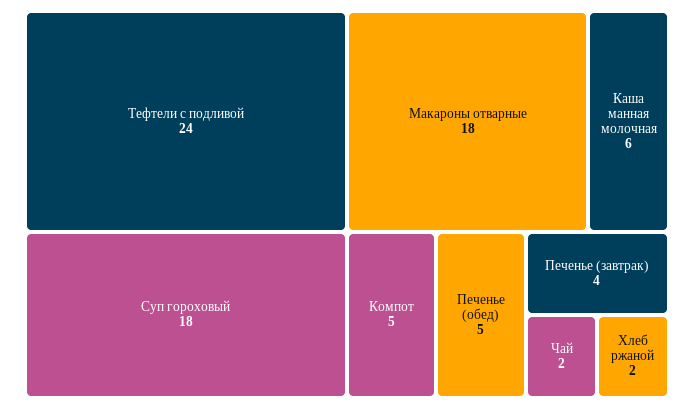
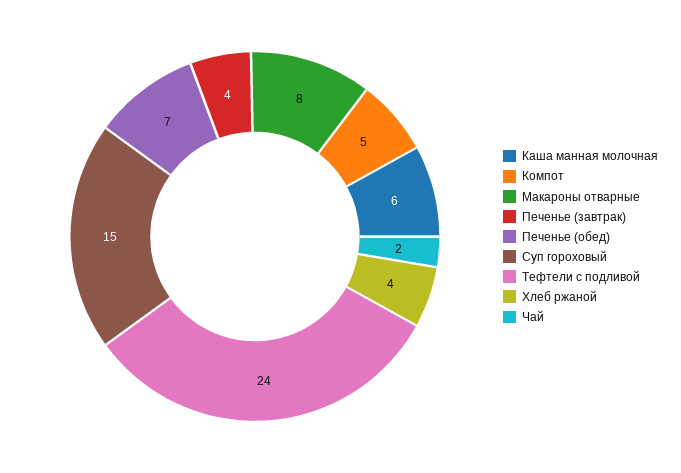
  {
    "Тефтели с подливой": 24,
-   "Суп гороховый": 18,
+   "Суп гороховый": 15,
-   "Макароны отварные": 18,
+   "Макароны отварные": 8,
    "Каша манная молочная": 6,
    "Компот": 5,
-   "Печенье (обед)": 5,
+   "Печенье (обед)": 7,
    "Печенье (завтрак)": 4,
    "Чай": 2,
-   "Хлеб ржаной": 2
+   "Хлеб ржаной": 4
  }

